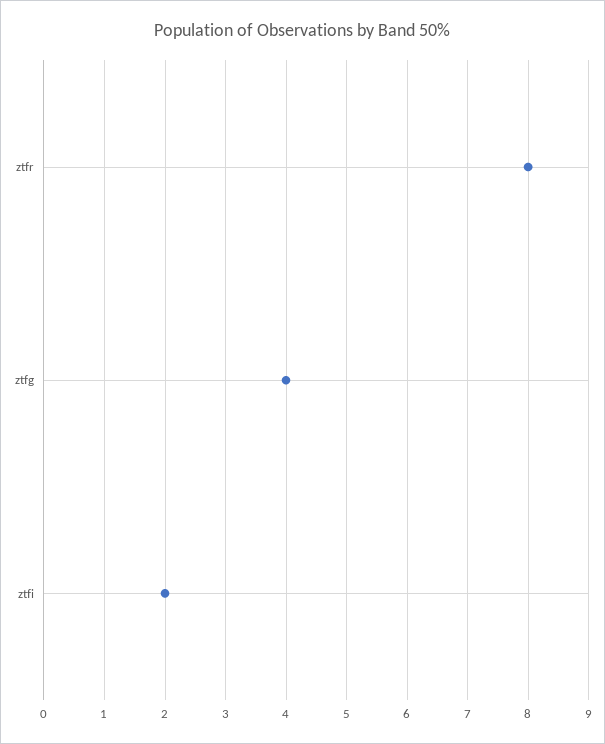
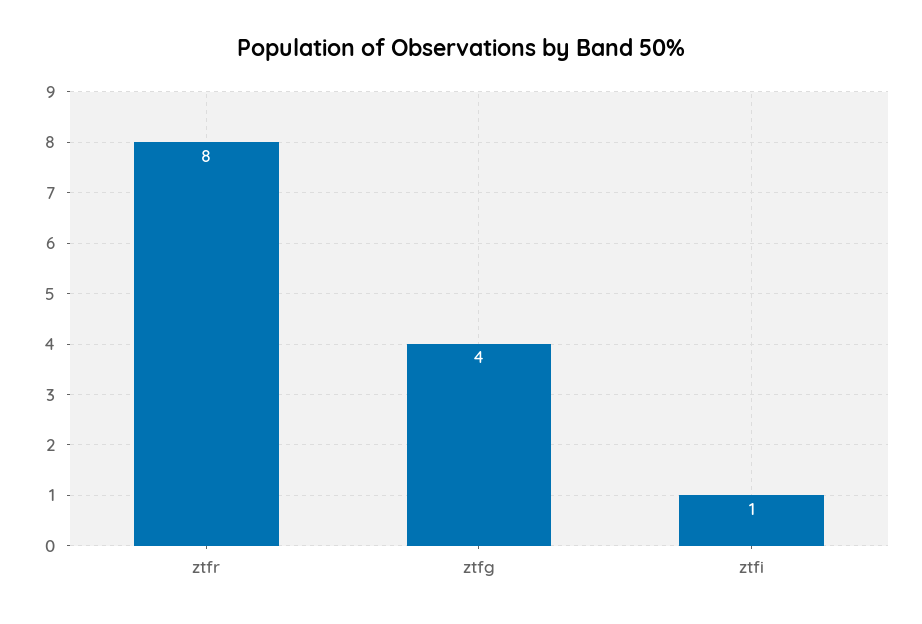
  {
    "ztfr": 8,
    "ztfg": 4,
-   "ztfi": 2
+   "ztfi": 1
  }

